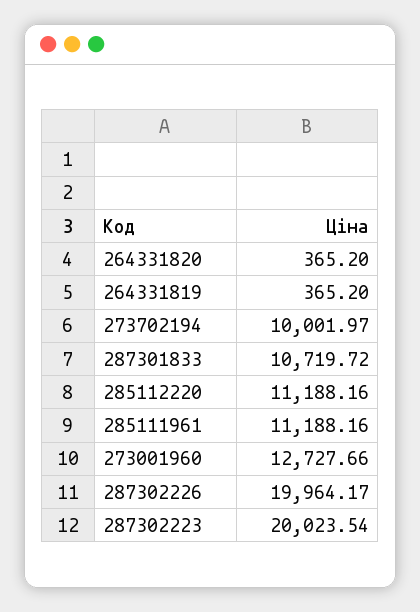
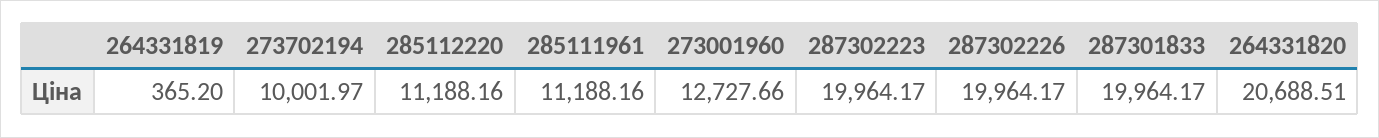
  {
-   "264331820": 365.2,
+   "264331820": 20688.51,
    "264331819": 365.2,
    "273702194": 10001.97,
-   "287301833": 10719.72,
+   "287301833": 19964.17,
    "285112220": 11188.16,
    "285111961": 11188.16,
    "273001960": 12727.66,
    "287302226": 19964.17,
-   "287302223": 20023.54
+   "287302223": 19964.17
  }

